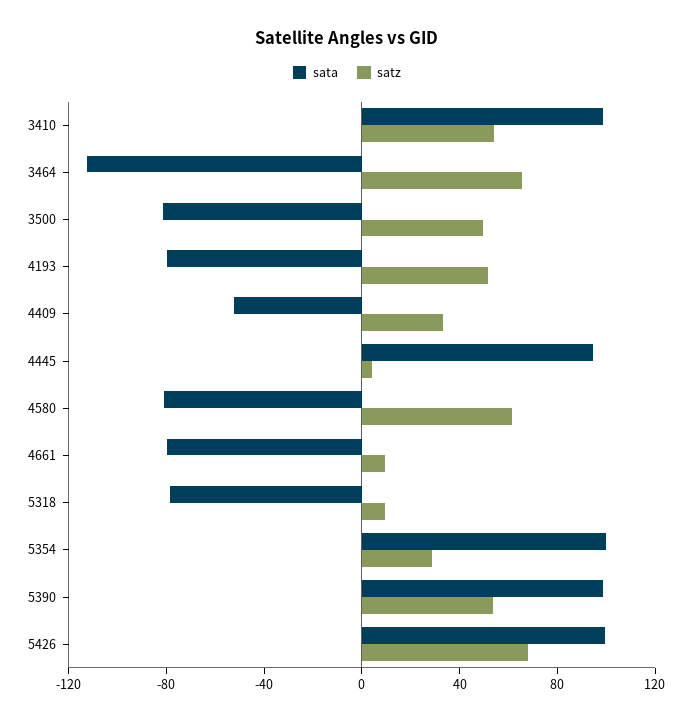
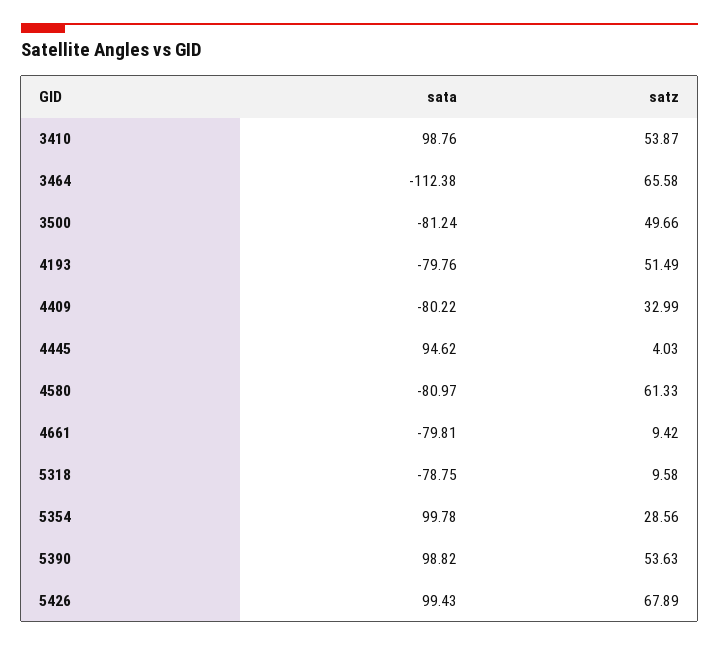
  {
    "sata": {
      "3410": 98.76,
      "3464": -112.38,
      "3500": -81.24,
      "4193": -79.76,
-     "4409": -50,
+     "4409": -80.22,
      "4445": 94.62,
      "4580": -80.97,
      "4661": -79.81,
      "5318": -78.75,
      "5354": 99.78,
      "5390": 98.82,
      "5426": 99.43
    },
    "satz": {
      "3410": 53.87,
      "3464": 65.58,
      "3500": 49.66,
      "4193": 51.49,
      "4409": 32.99,
      "4445": 4.03,
      "4580": 61.33,
      "4661": 9.42,
      "5318": 9.58,
      "5354": 28.56,
      "5390": 53.63,
      "5426": 67.89
    }
  }

